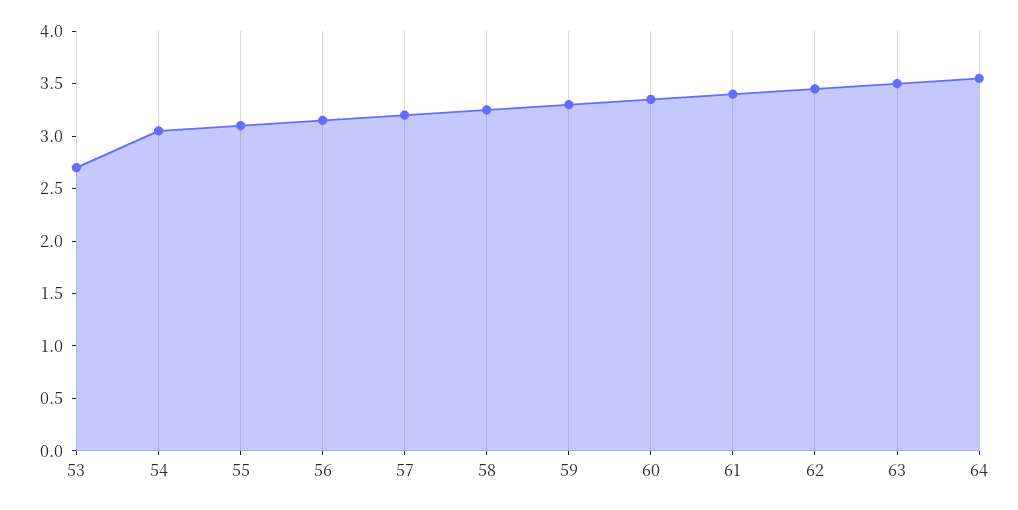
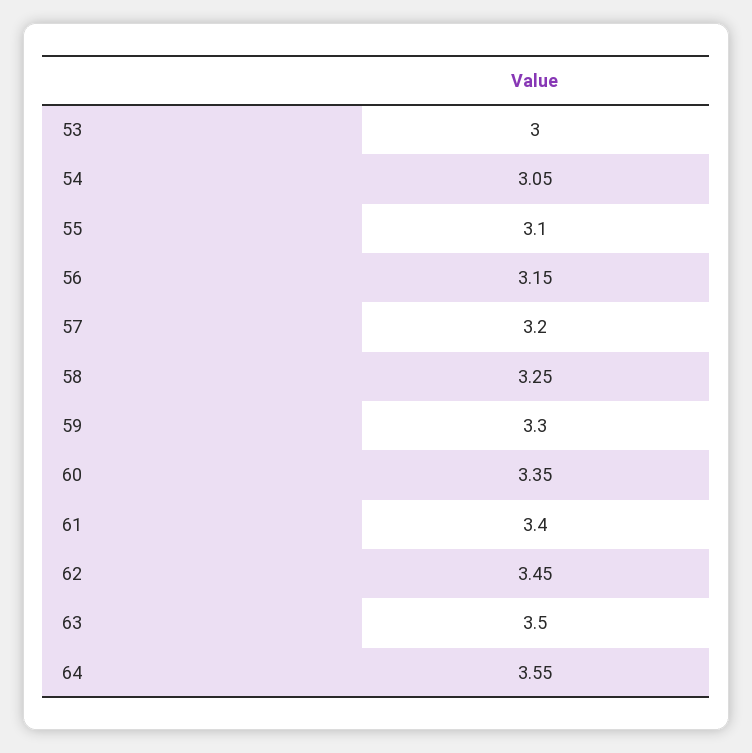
  {
-   "53": 2.7,
+   "53": 3,
    "54": 3.05,
    "55": 3.1,
    "56": 3.15,
    "57": 3.2,
    "58": 3.25,
    "59": 3.3,
    "60": 3.35,
    "61": 3.4,
    "62": 3.45,
    "63": 3.5,
    "64": 3.55
  }

